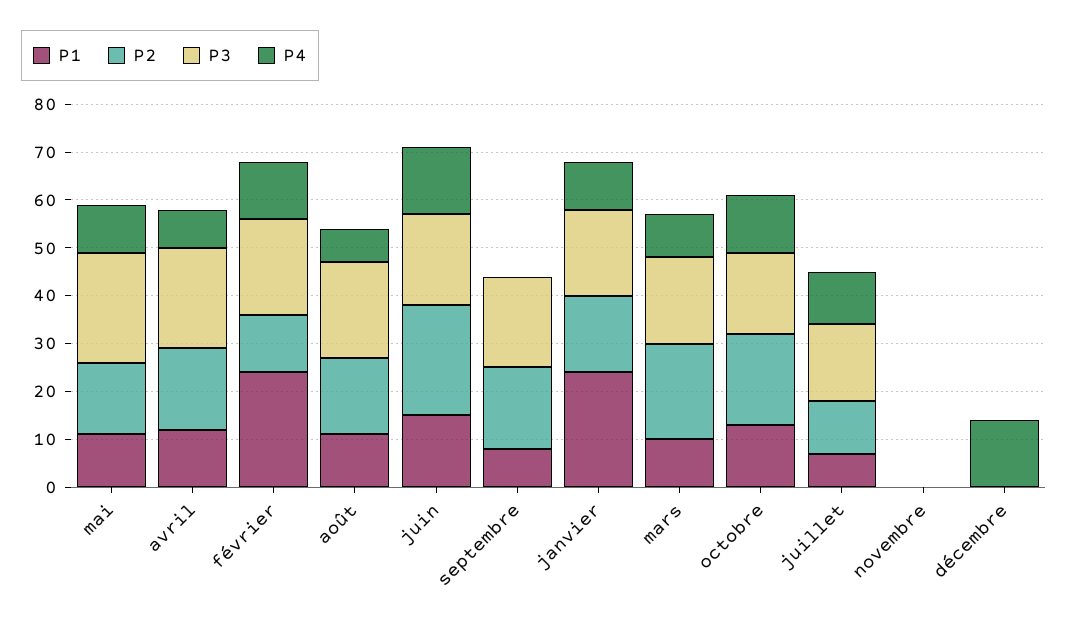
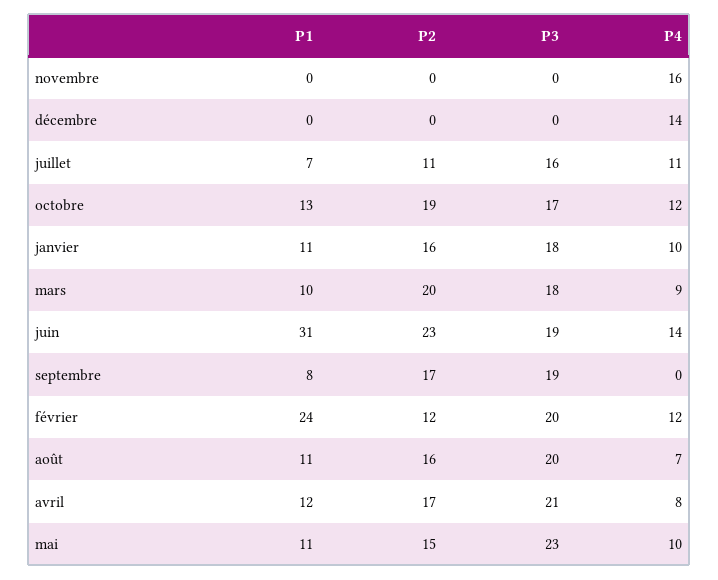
  {
    "P1": {
      "mai": 11,
      "avril": 12,
      "février": 24,
      "août": 11,
-     "juin": 15,
+     "juin": 31,
      "septembre": 8,
-     "janvier": 25,
+     "janvier": 11,
      "mars": 10,
      "octobre": 13,
      "juillet": 7,
      "novembre": 0,
      "décembre": 0
    },
    "P2": {
      "mai": 15,
      "avril": 17,
      "février": 12,
      "août": 16,
      "juin": 23,
      "septembre": 17,
      "janvier": 16,
      "mars": 20,
      "octobre": 19,
      "juillet": 11,
      "novembre": 0,
      "décembre": 0
    },
    "P3": {
      "mai": 23,
      "avril": 21,
      "février": 20,
      "août": 20,
      "juin": 19,
      "septembre": 19,
      "janvier": 18,
      "mars": 18,
      "octobre": 17,
      "juillet": 16,
      "novembre": 0,
      "décembre": 0
    },
    "P4": {
      "mai": 10,
      "avril": 8,
      "février": 12,
      "août": 7,
      "juin": 14,
      "septembre": 0,
      "janvier": 10,
      "mars": 9,
      "octobre": 12,
      "juillet": 11,
-     "novembre": 0,
+     "novembre": 16,
      "décembre": 14
    }
  }

